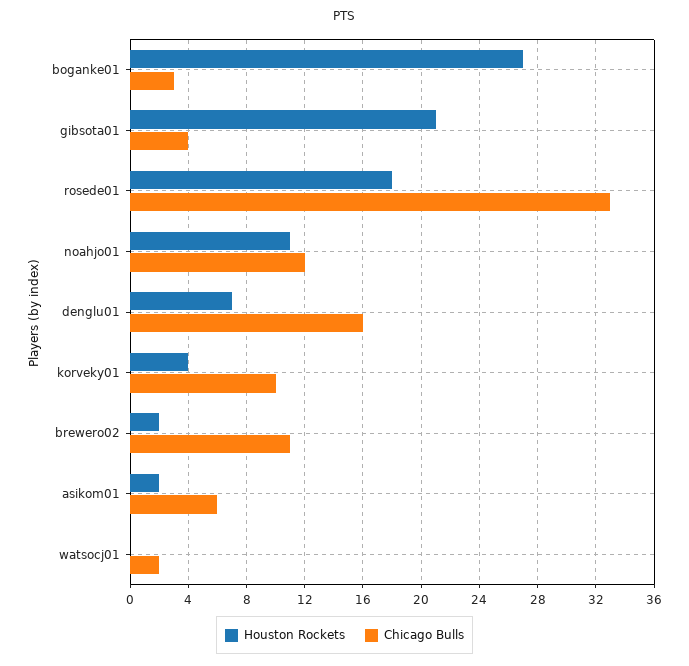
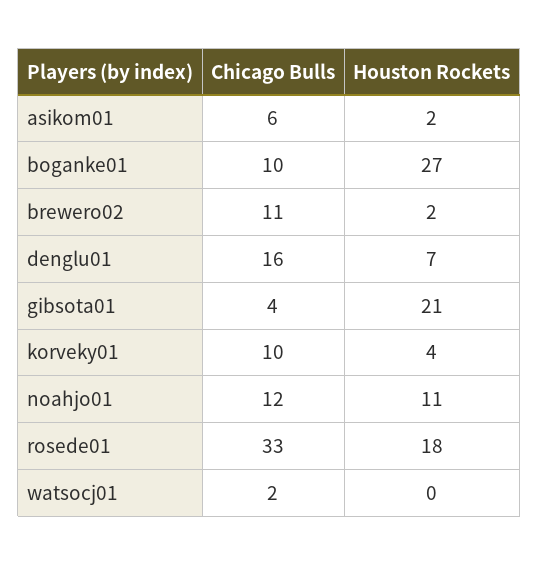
  {
    "Houston Rockets": {
      "boganke01": 27,
      "gibsota01": 21,
      "rosede01": 18,
      "noahjo01": 11,
      "denglu01": 7,
      "korveky01": 4,
      "brewero02": 2,
      "asikom01": 2,
      "watsocj01": 0
    },
    "Chicago Bulls": {
-     "boganke01": 3,
+     "boganke01": 10,
      "gibsota01": 4,
      "rosede01": 33,
      "noahjo01": 12,
      "denglu01": 16,
      "korveky01": 10,
      "brewero02": 11,
      "asikom01": 6,
      "watsocj01": 2
    }
  }

